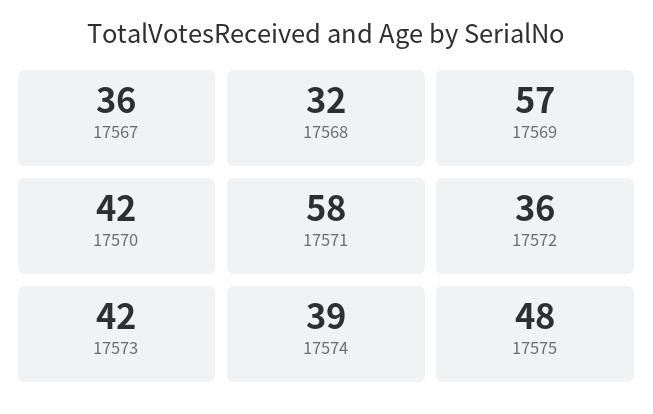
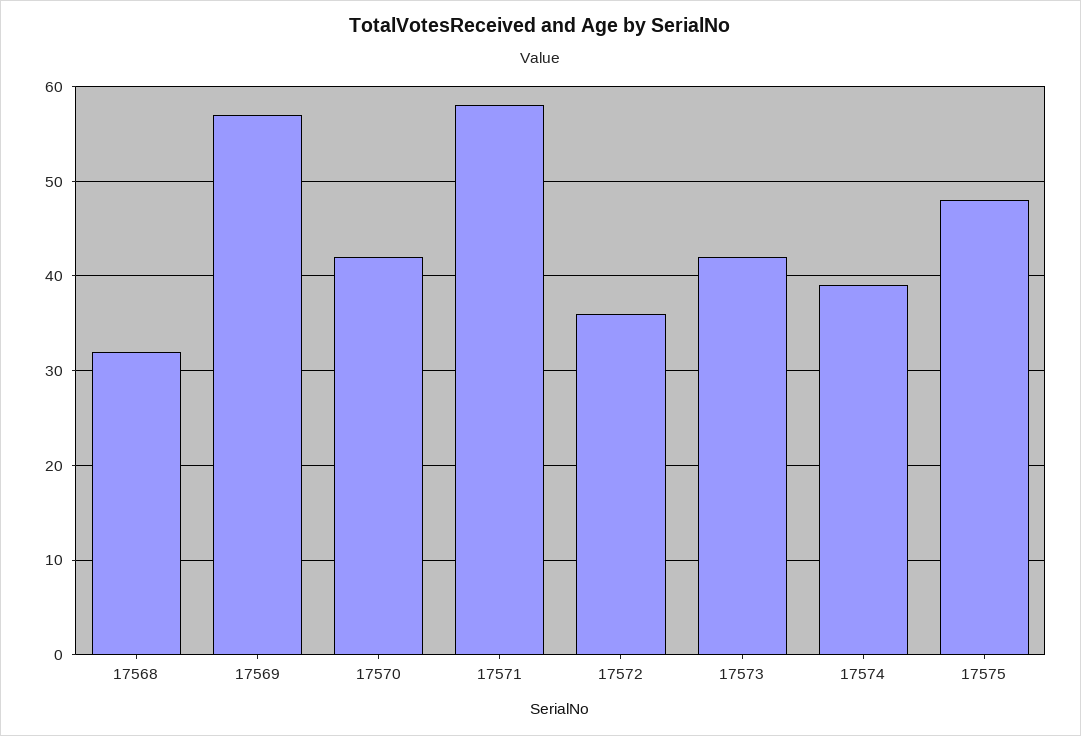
  {
-   "17567": 36,
    "17568": 32,
    "17569": 57,
    "17570": 42,
    "17571": 58,
    "17572": 36,
    "17573": 42,
    "17574": 39,
    "17575": 48
  }

